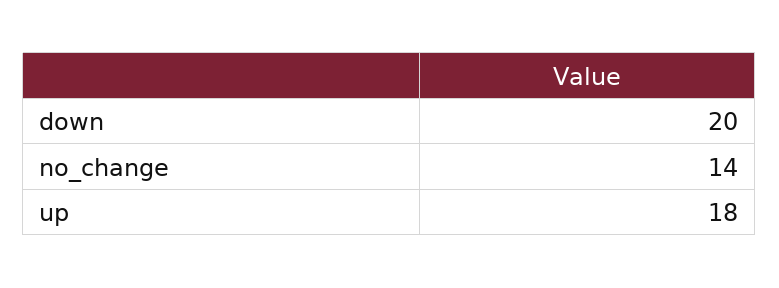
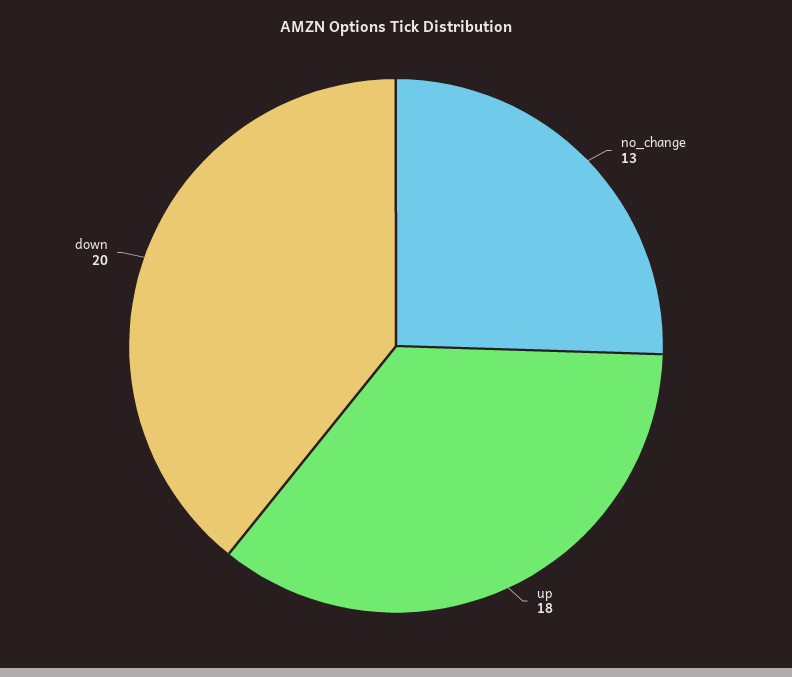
  {
    "down": 20,
-   "no_change": 14,
+   "no_change": 13,
    "up": 18
  }

